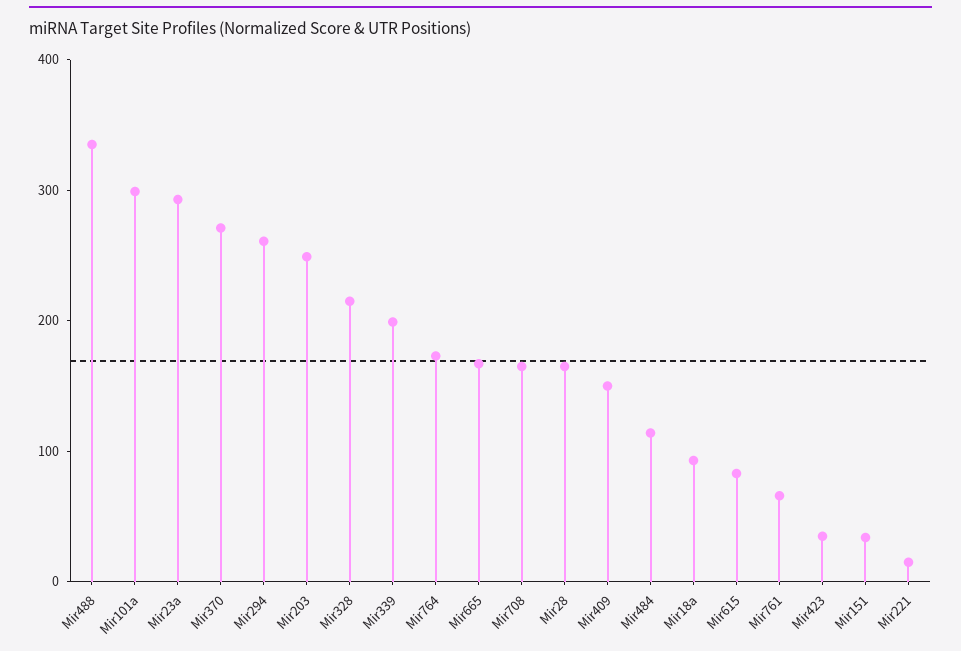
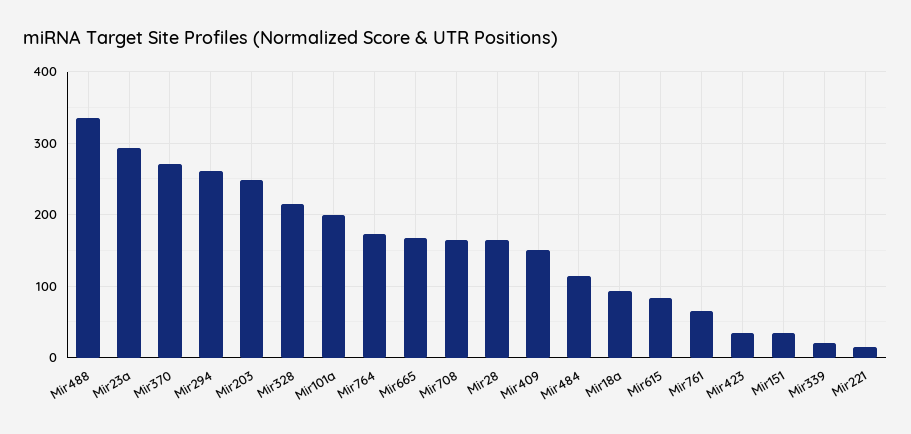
  {
    "Mir488": 340,
-   "Mir101a": 300,
+   "Mir101a": 200,
    "Mir23a": 290,
    "Mir370": 270,
    "Mir294": 260,
    "Mir203": 250,
    "Mir328": 220,
-   "Mir339": 200,
+   "Mir339": 20,
    "Mir764": 170,
    "Mir665": 170,
    "Mir708": 170,
    "Mir28": 170,
    "Mir409": 150,
    "Mir484": 110,
    "Mir18a": 90,
    "Mir615": 80,
    "Mir761": 70,
    "Mir423": 40,
    "Mir151": 30,
    "Mir221": 20
  }

